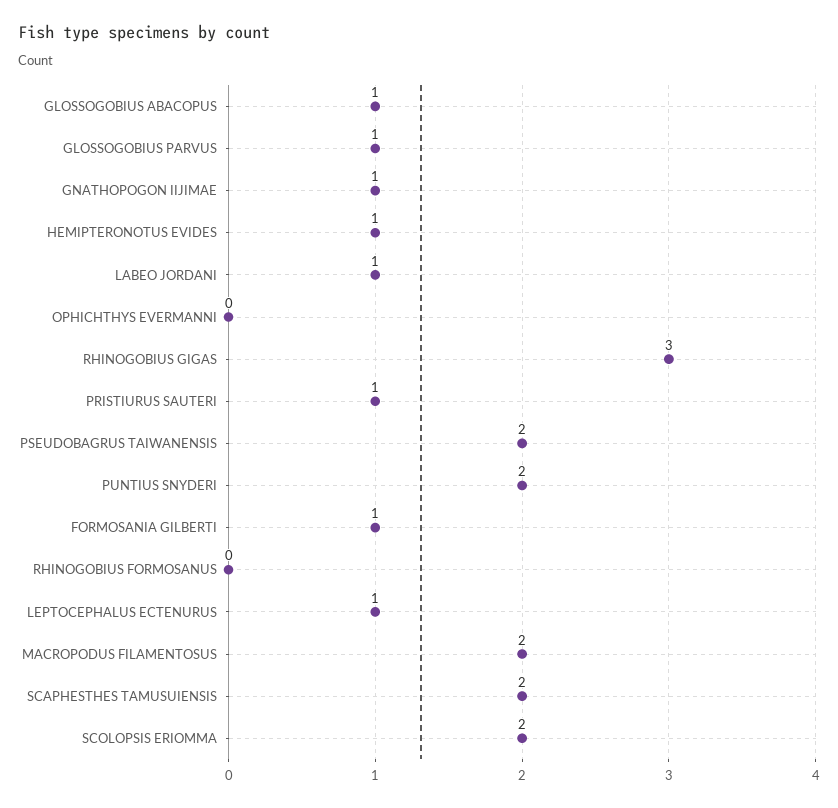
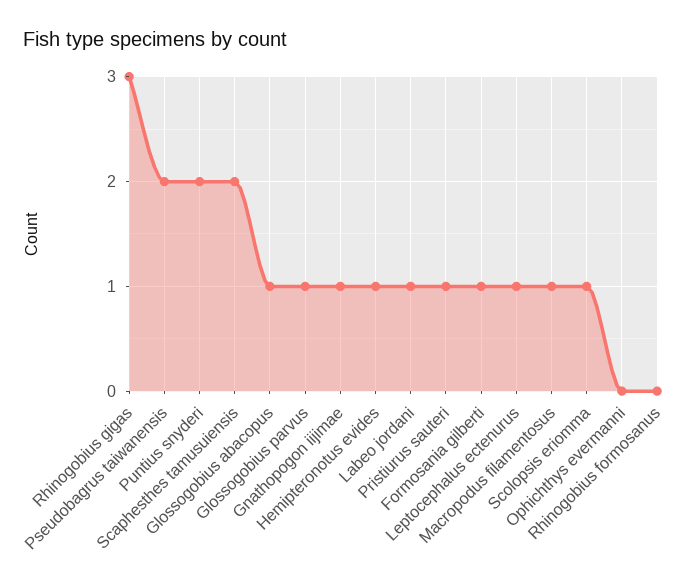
  {
    "GLOSSOGOBIUS ABACOPUS": 1,
    "GLOSSOGOBIUS PARVUS": 1,
    "GNATHOPOGON IIJIMAE": 1,
    "HEMIPTERONOTUS EVIDES": 1,
    "LABEO JORDANI": 1,
    "OPHICHTHYS EVERMANNI": 0,
    "RHINOGOBIUS GIGAS": 3,
    "PRISTIURUS SAUTERI": 1,
    "PSEUDOBAGRUS TAIWANENSIS": 2,
    "PUNTIUS SNYDERI": 2,
    "FORMOSANIA GILBERTI": 1,
    "RHINOGOBIUS FORMOSANUS": 0,
    "LEPTOCEPHALUS ECTENURUS": 1,
-   "MACROPODUS FILAMENTOSUS": 2,
+   "MACROPODUS FILAMENTOSUS": 1,
    "SCAPHESTHES TAMUSUIENSIS": 2,
-   "SCOLOPSIS ERIOMMA": 2
+   "SCOLOPSIS ERIOMMA": 1
  }

